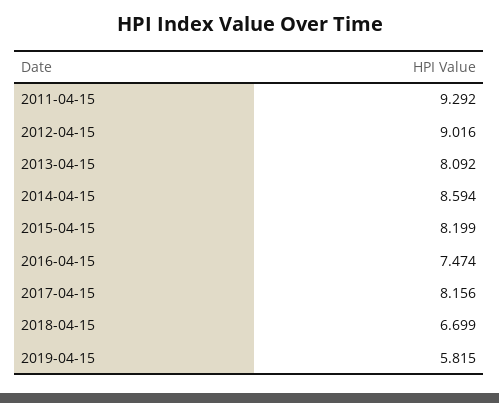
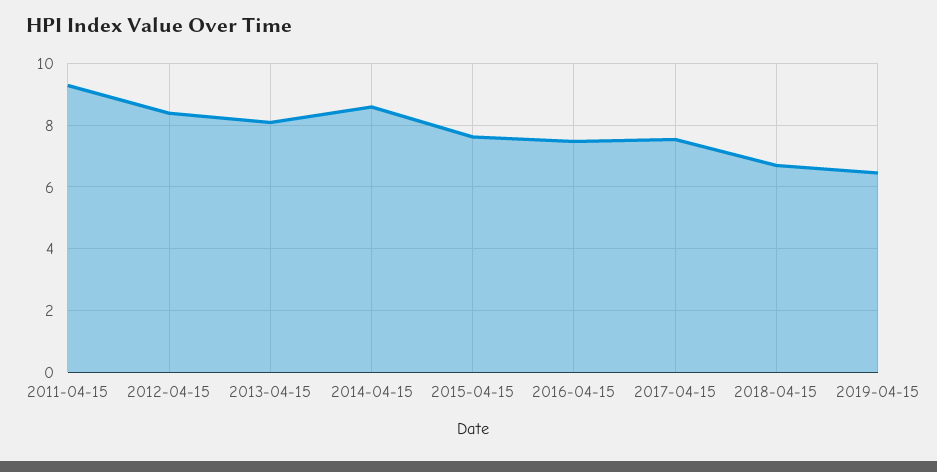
  {
    "2011-04-15": 9.292,
-   "2012-04-15": 9.016,
+   "2012-04-15": 8.4,
    "2013-04-15": 8.092,
    "2014-04-15": 8.594,
-   "2015-04-15": 8.199,
+   "2015-04-15": 7.6,
    "2016-04-15": 7.474,
-   "2017-04-15": 8.156,
+   "2017-04-15": 7.6,
    "2018-04-15": 6.699,
-   "2019-04-15": 5.815
+   "2019-04-15": 6.4
  }

